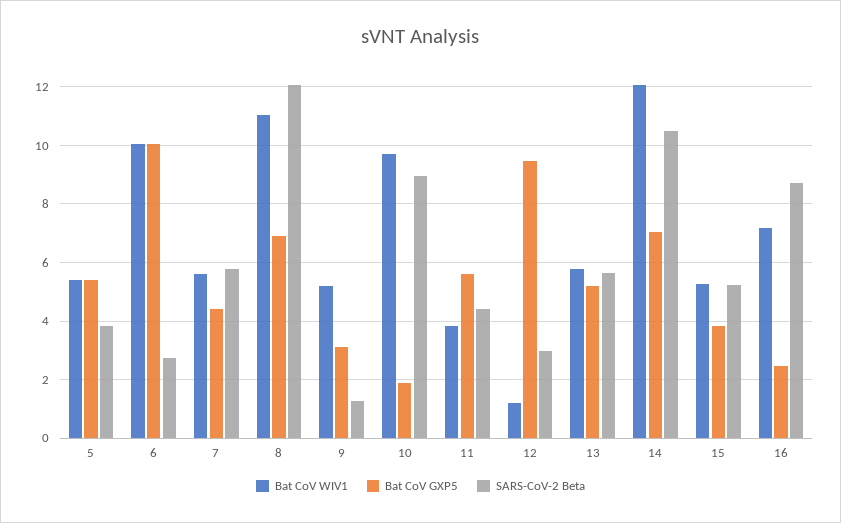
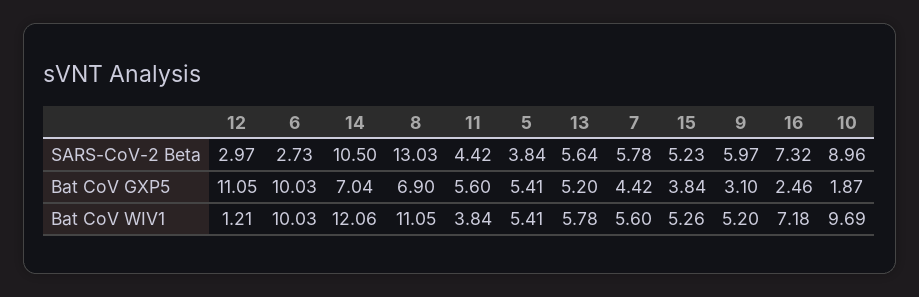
  {
    "Bat CoV WIV1": {
      "5": 5.41,
      "6": 10.03,
      "7": 5.6,
      "8": 11.05,
      "9": 5.2,
      "10": 9.69,
      "11": 3.84,
      "12": 1.21,
      "13": 5.78,
      "14": 12.06,
      "15": 5.26,
      "16": 7.18
    },
    "Bat CoV GXP5": {
      "5": 5.41,
      "6": 10.03,
      "7": 4.42,
      "8": 6.9,
      "9": 3.1,
      "10": 1.87,
      "11": 5.6,
-     "12": 9.5,
+     "12": 11.05,
      "13": 5.2,
      "14": 7.04,
      "15": 3.84,
      "16": 2.46
    },
    "SARS-CoV-2 Beta": {
      "5": 3.84,
      "6": 2.73,
      "7": 5.78,
-     "8": 12,
+     "8": 13.03,
-     "9": 1.25,
+     "9": 5.97,
      "10": 8.96,
      "11": 4.42,
      "12": 2.97,
      "13": 5.64,
      "14": 10.5,
      "15": 5.23,
-     "16": 8.75
+     "16": 7.32
    }
  }

